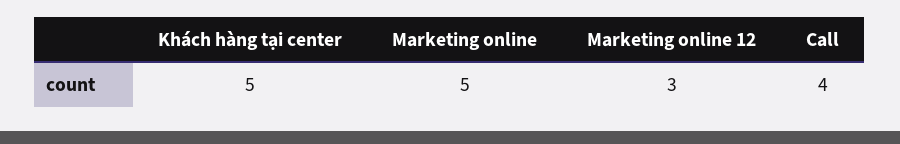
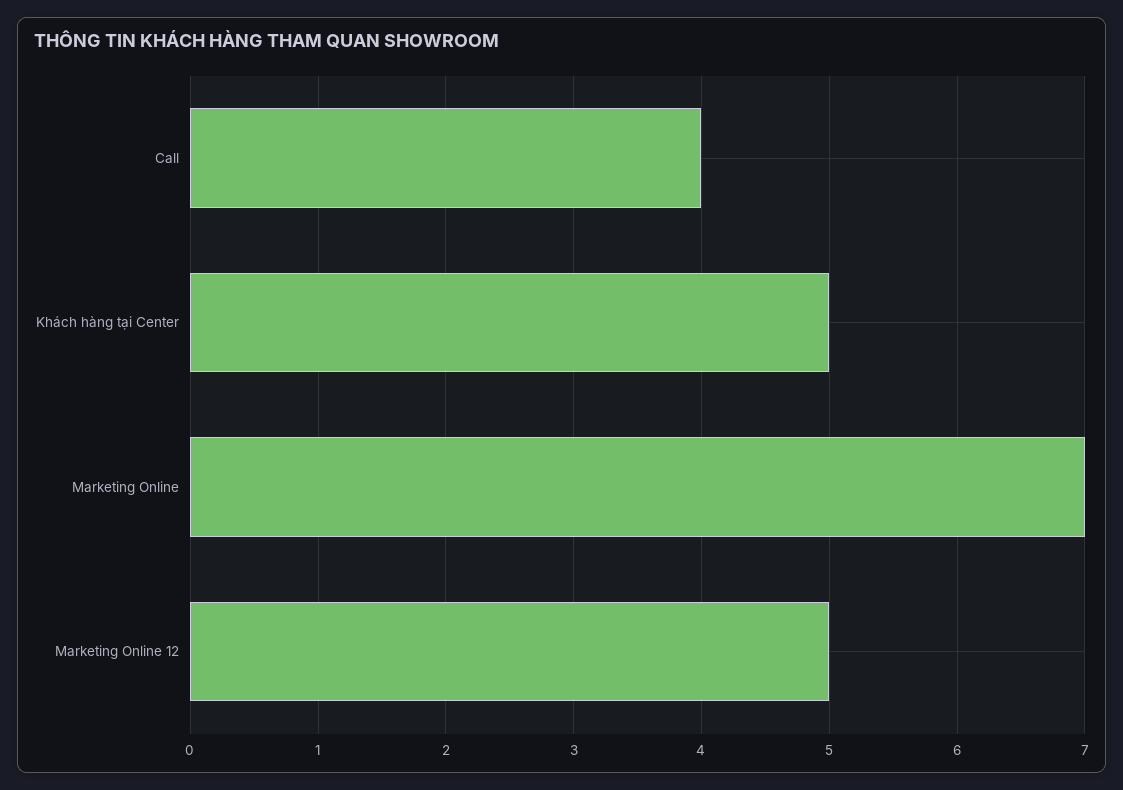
  {
    "Khách hàng tại center": 5,
-   "Marketing online": 5,
+   "Marketing online": 7,
-   "Marketing online 12": 3,
+   "Marketing online 12": 5,
    "Call": 4
  }

